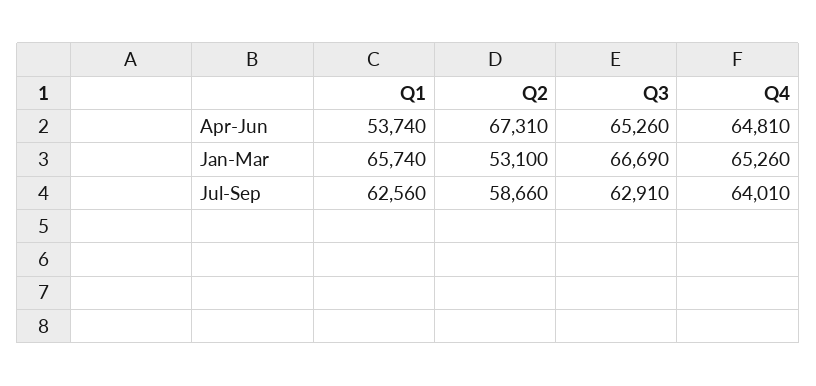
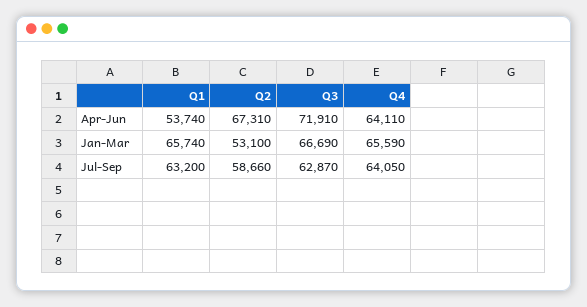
  {
    "Q1": {
      "Apr-Jun": 53740,
      "Jan-Mar": 65740,
-     "Jul-Sep": 62560
+     "Jul-Sep": 63200
    },
    "Q2": {
      "Apr-Jun": 67310,
      "Jan-Mar": 53100,
      "Jul-Sep": 58660
    },
    "Q3": {
-     "Apr-Jun": 65260,
+     "Apr-Jun": 71910,
      "Jan-Mar": 66690,
-     "Jul-Sep": 62910
+     "Jul-Sep": 62870
    },
    "Q4": {
-     "Apr-Jun": 64810,
+     "Apr-Jun": 64110,
-     "Jan-Mar": 65260,
+     "Jan-Mar": 65590,
-     "Jul-Sep": 64010
+     "Jul-Sep": 64050
    }
  }

